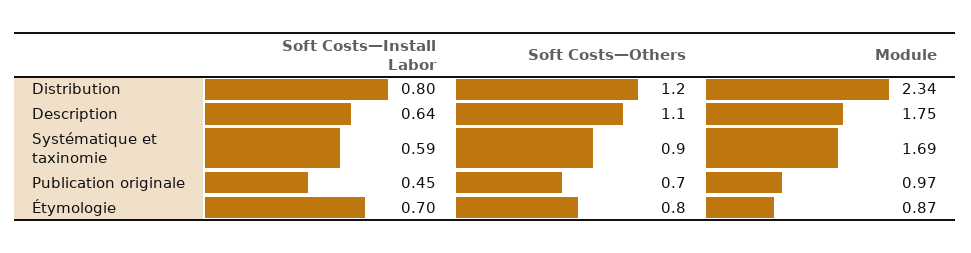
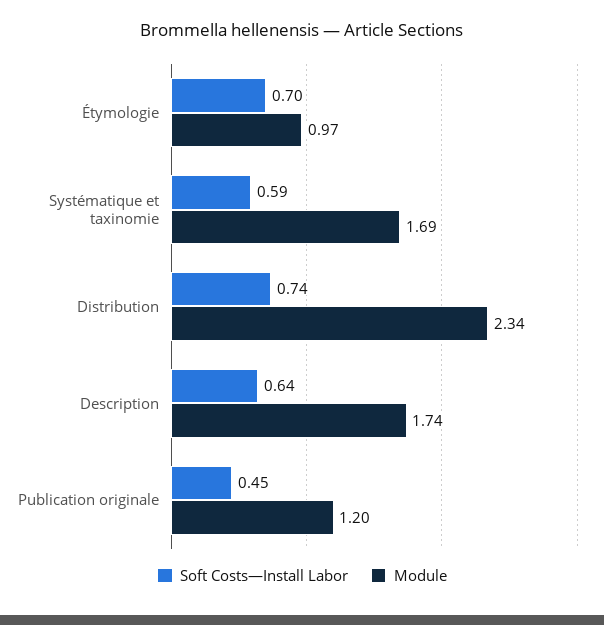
  {
    "Soft Costs—Install Labor": {
-     "Distribution": 0.8,
+     "Distribution": 0.74,
      "Description": 0.64,
      "Systématique et taxinomie": 0.59,
      "Publication originale": 0.45,
      "Étymologie": 0.7
    },
-   "Soft Costs—Others": {
-     "Distribution": 1.2,
-     "Description": 1.1,
-     "Systématique et taxinomie": 0.9,
-     "Publication originale": 0.7,
-     "Étymologie": 0.8
-   },
    "Module": {
      "Distribution": 2.34,
-     "Description": 1.75,
+     "Description": 1.74,
      "Systématique et taxinomie": 1.69,
-     "Publication originale": 0.97,
+     "Publication originale": 1.2,
-     "Étymologie": 0.87
+     "Étymologie": 0.97
    }
  }

